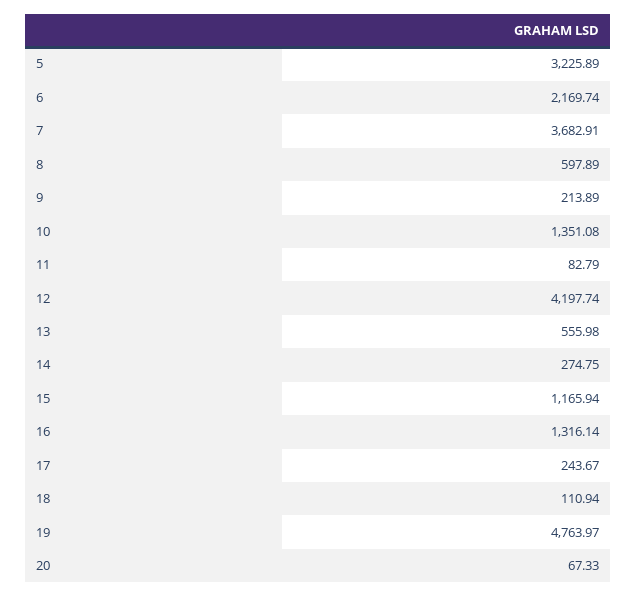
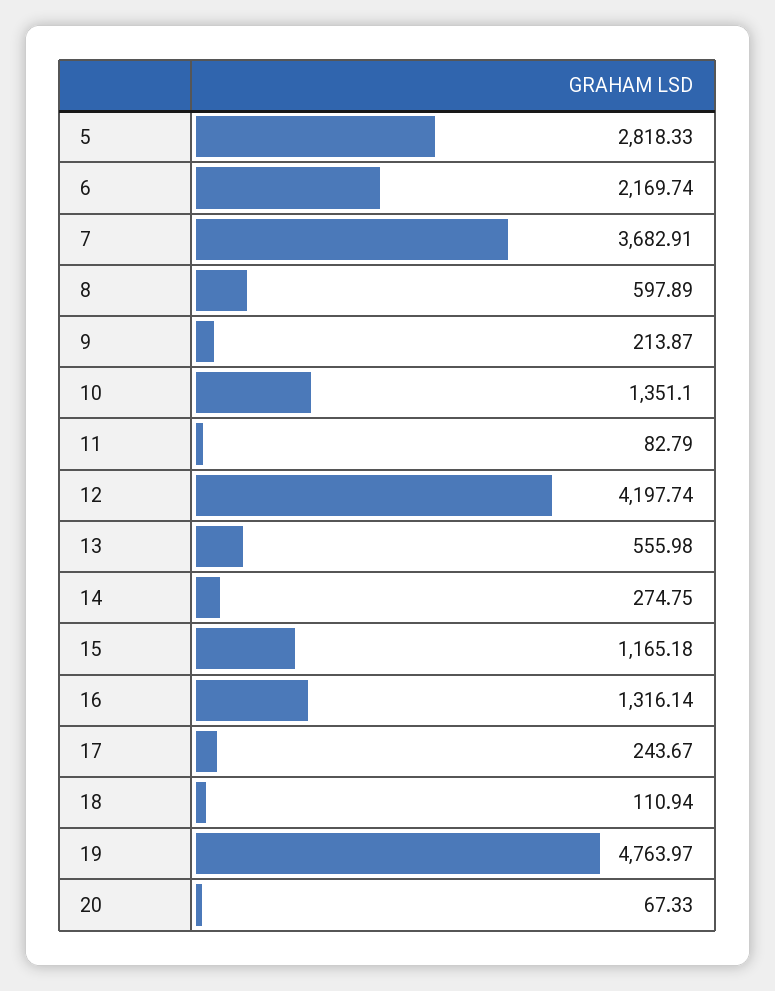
  {
-   "5": 3225.89,
+   "5": 2818.33,
    "6": 2169.74,
    "7": 3682.91,
    "8": 597.89,
-   "9": 213.89,
+   "9": 213.87,
-   "10": 1351.08,
+   "10": 1351.1,
    "11": 82.79,
    "12": 4197.74,
    "13": 555.98,
    "14": 274.75,
-   "15": 1165.94,
+   "15": 1165.18,
    "16": 1316.14,
    "17": 243.67,
    "18": 110.94,
    "19": 4763.97,
    "20": 67.33
  }

